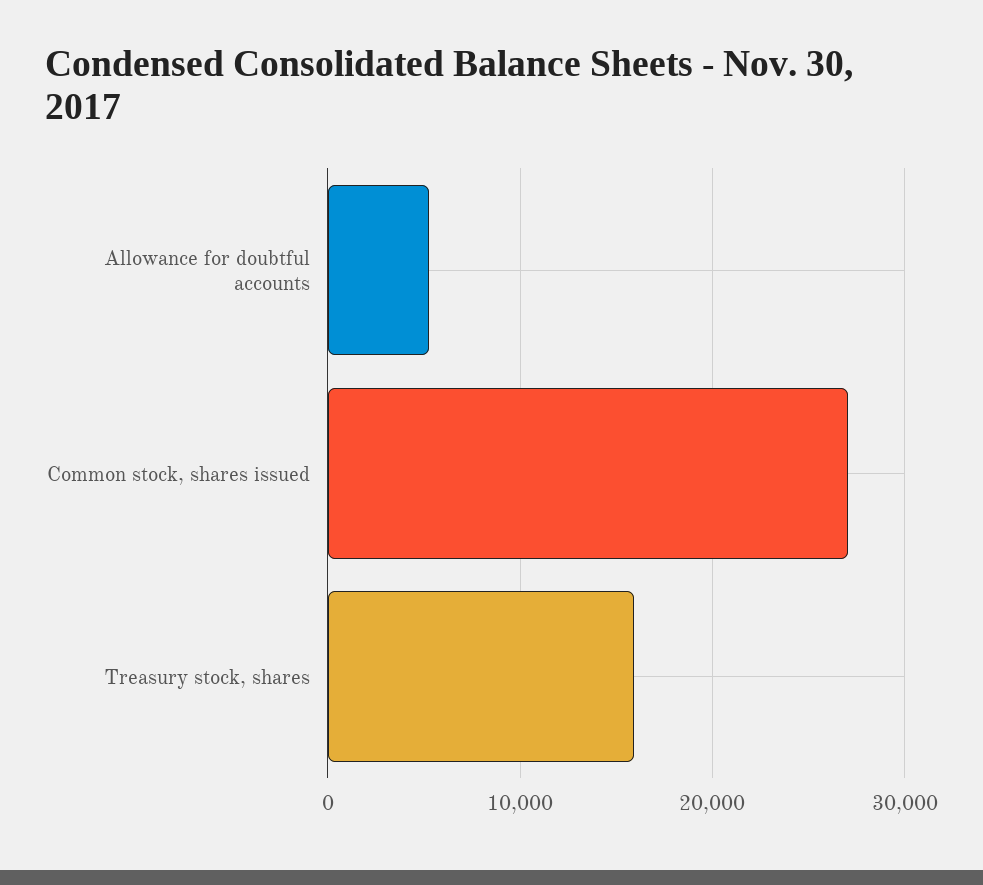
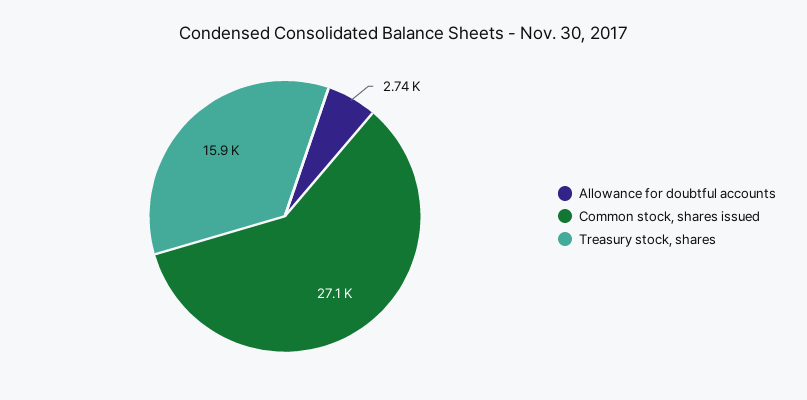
  {
-   "Allowance for doubtful accounts": 5000,
+   "Allowance for doubtful accounts": 2740,
    "Common stock, shares issued": 27100,
    "Treasury stock, shares": 15900
  }

